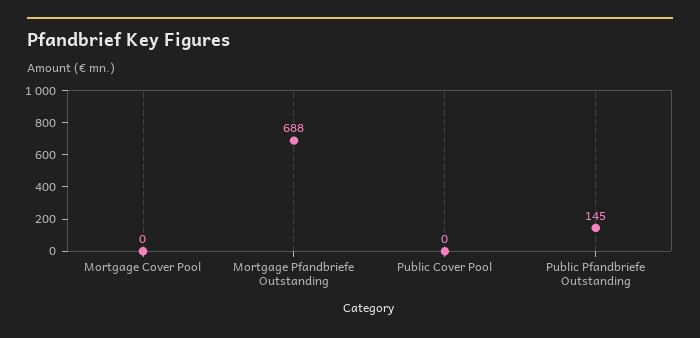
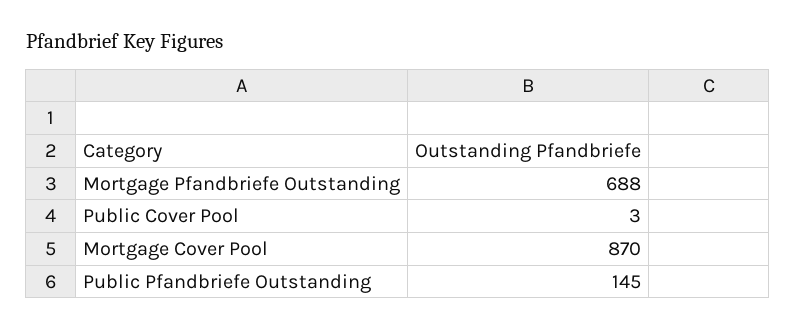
  {
-   "Mortgage Cover Pool": 0,
+   "Mortgage Cover Pool": 870,
    "Mortgage Pfandbriefe Outstanding": 688,
-   "Public Cover Pool": 0,
+   "Public Cover Pool": 3,
    "Public Pfandbriefe Outstanding": 145
  }

